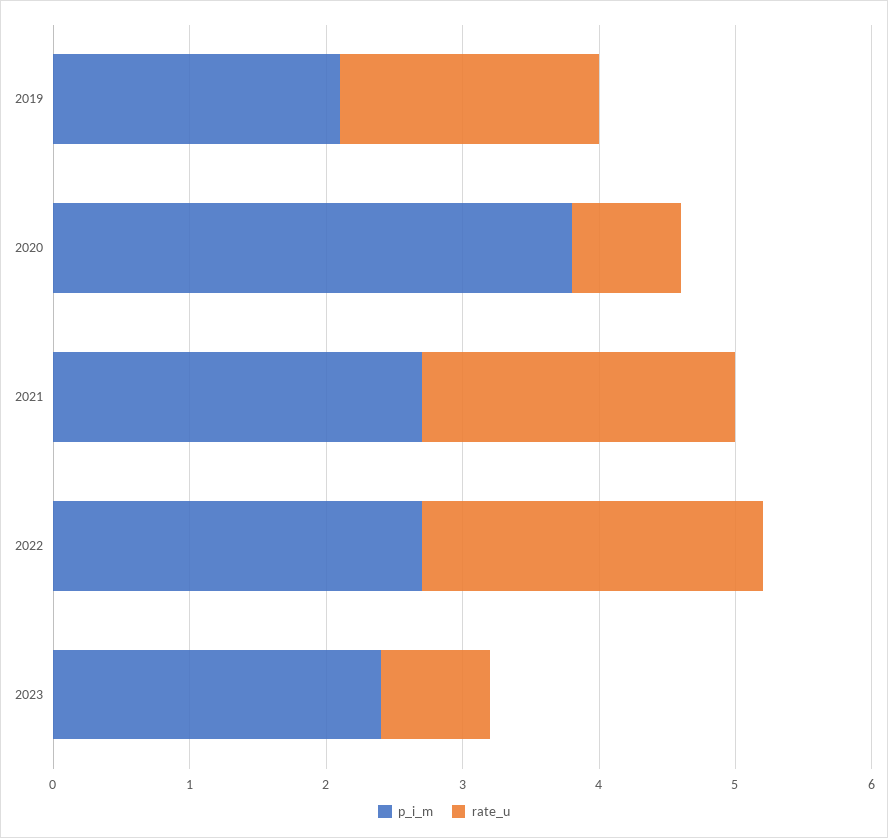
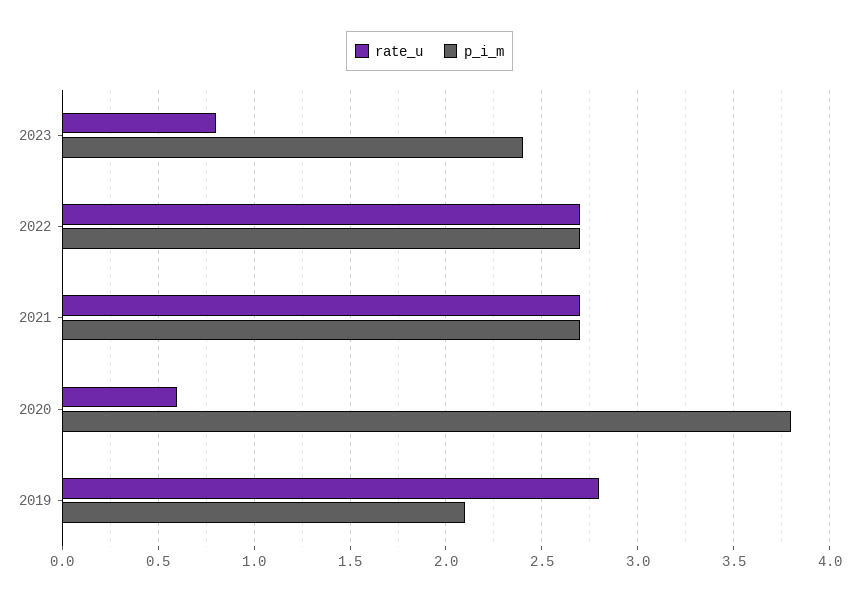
  {
    "p_i_m": {
      "2019": 2.1,
      "2020": 3.8,
      "2021": 2.7,
      "2022": 2.7,
      "2023": 2.4
    },
    "rate_u": {
-     "2019": 1.9,
+     "2019": 2.8,
-     "2020": 0.8,
+     "2020": 0.6,
-     "2021": 2.3,
+     "2021": 2.7,
-     "2022": 2.5,
+     "2022": 2.7,
      "2023": 0.8
    }
  }

